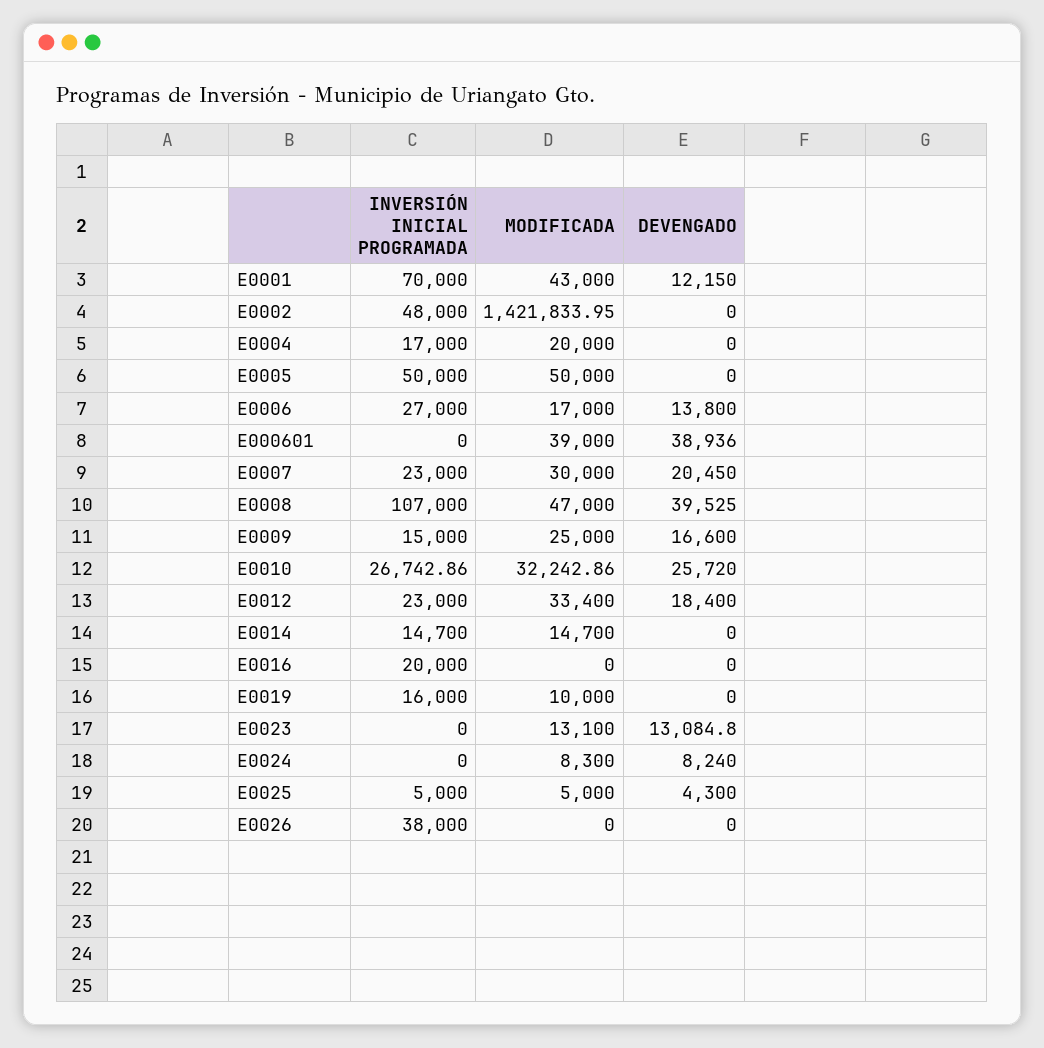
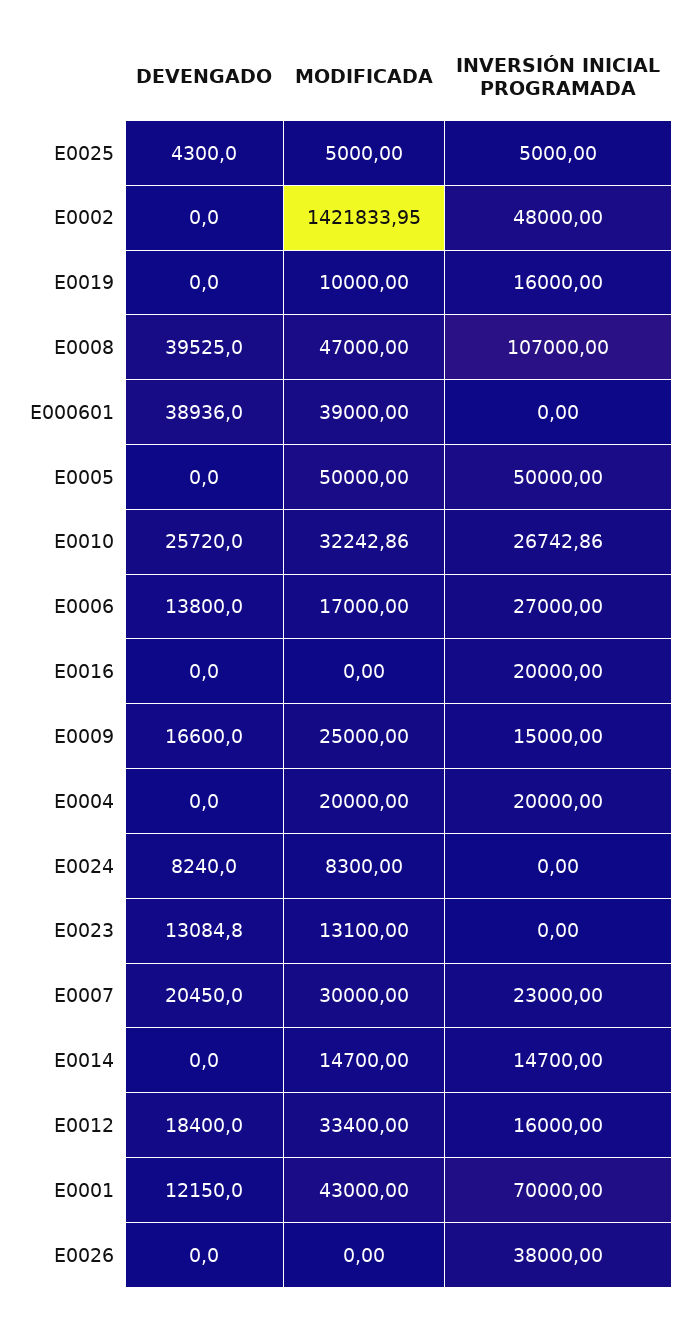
  {
    "INVERSIÓN INICIAL PROGRAMADA": {
      "E0001": 70000,
      "E0002": 48000,
-     "E0004": 17000,
+     "E0004": 20000,
      "E0005": 50000,
      "E0006": 27000,
      "E000601": 0,
      "E0007": 23000,
      "E0008": 107000,
      "E0009": 15000,
      "E0010": 26742.86,
-     "E0012": 23000,
+     "E0012": 16000,
      "E0014": 14700,
      "E0016": 20000,
      "E0019": 16000,
      "E0023": 0,
      "E0024": 0,
      "E0025": 5000,
      "E0026": 38000
    },
    "MODIFICADA": {
      "E0001": 43000,
      "E0002": 1421833.95,
      "E0004": 20000,
      "E0005": 50000,
      "E0006": 17000,
      "E000601": 39000,
      "E0007": 30000,
      "E0008": 47000,
      "E0009": 25000,
      "E0010": 32242.86,
      "E0012": 33400,
      "E0014": 14700,
      "E0016": 0,
      "E0019": 10000,
      "E0023": 13100,
      "E0024": 8300,
      "E0025": 5000,
      "E0026": 0
    },
    "DEVENGADO": {
      "E0001": 12150,
      "E0002": 0,
      "E0004": 0,
      "E0005": 0,
      "E0006": 13800,
      "E000601": 38936,
      "E0007": 20450,
      "E0008": 39525,
      "E0009": 16600,
      "E0010": 25720,
      "E0012": 18400,
      "E0014": 0,
      "E0016": 0,
      "E0019": 0,
      "E0023": 13084.8,
      "E0024": 8240,
      "E0025": 4300,
      "E0026": 0
    }
  }

